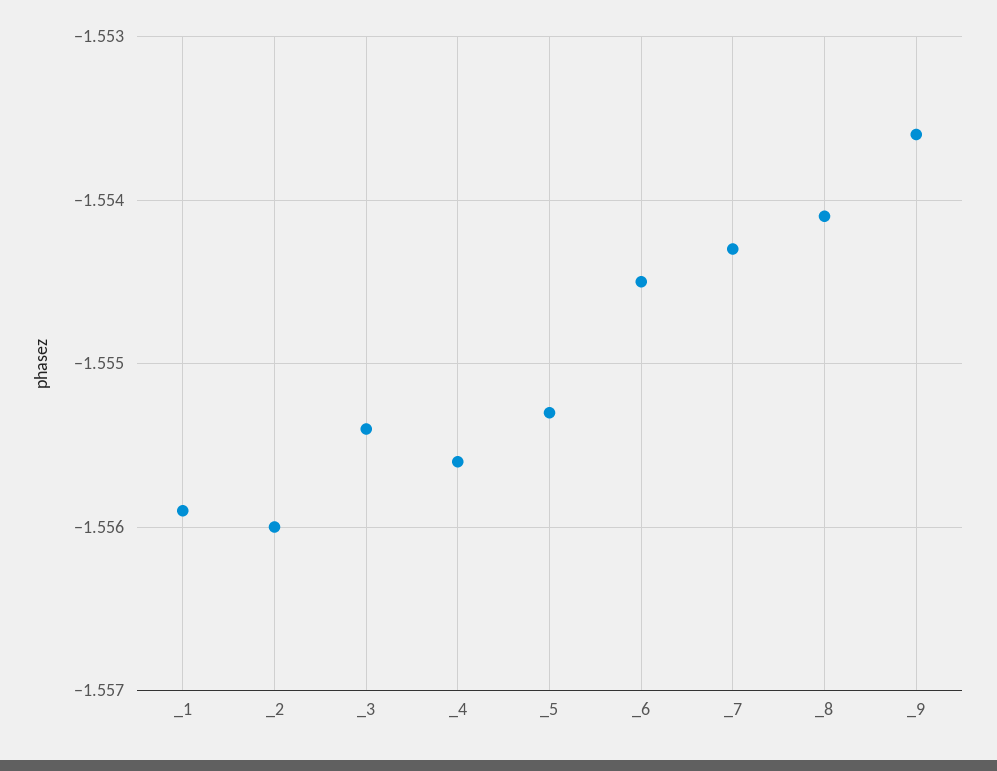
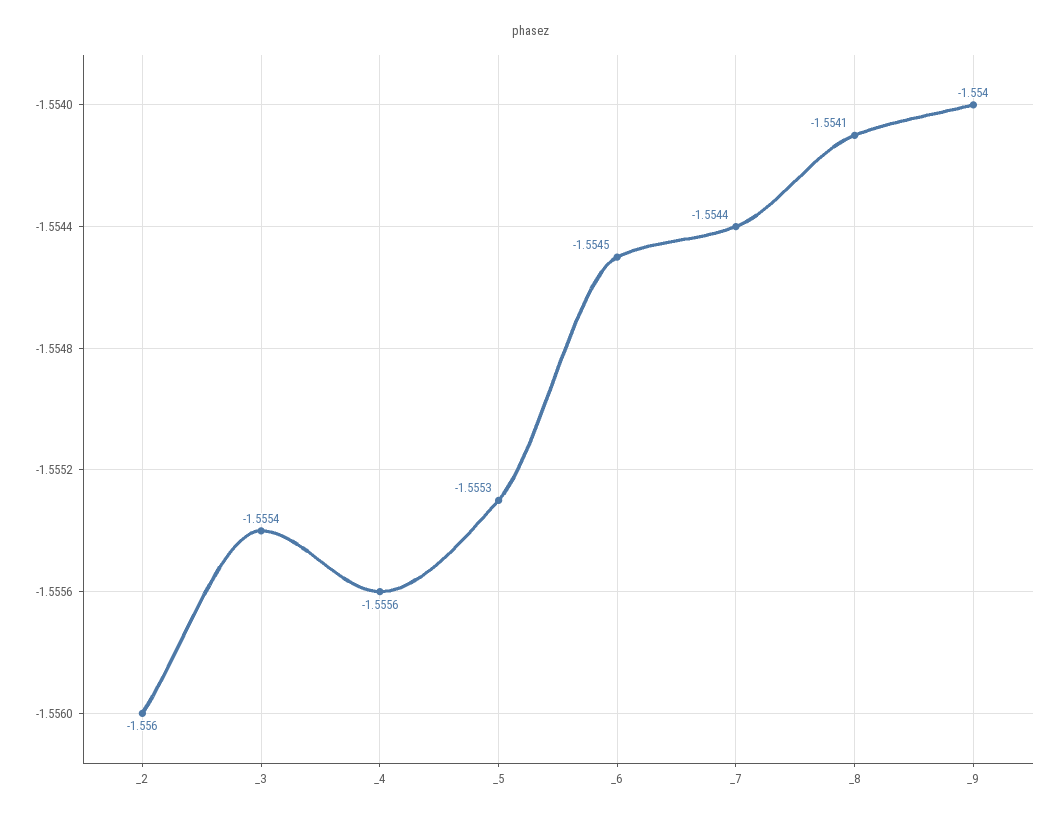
  {
-   "_1": -1.5559,
    "_2": -1.556,
    "_3": -1.5554,
    "_4": -1.5556,
    "_5": -1.5553,
    "_6": -1.5545,
-   "_7": -1.5543,
+   "_7": -1.5544,
    "_8": -1.5541,
-   "_9": -1.5536
+   "_9": -1.554
  }

